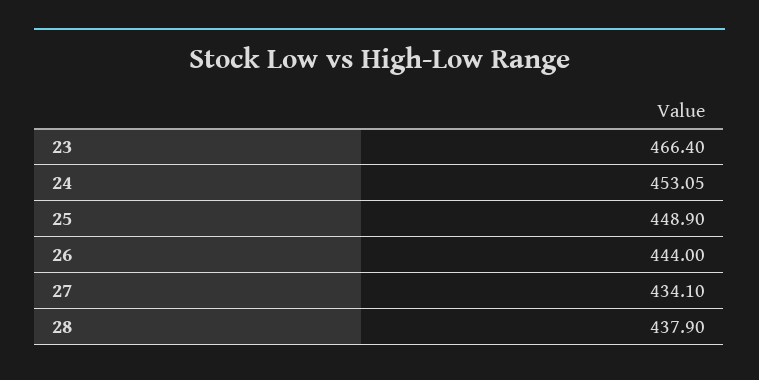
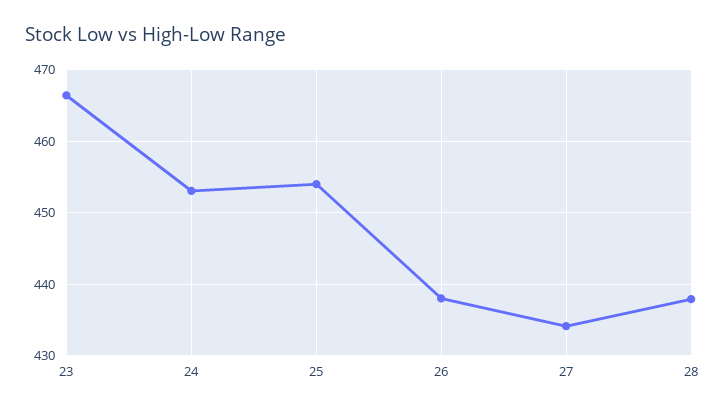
  {
    "23": 466.4,
    "24": 453.05,
-   "25": 448.9,
+   "25": 454,
-   "26": 444,
+   "26": 438,
    "27": 434.1,
    "28": 437.9
  }

